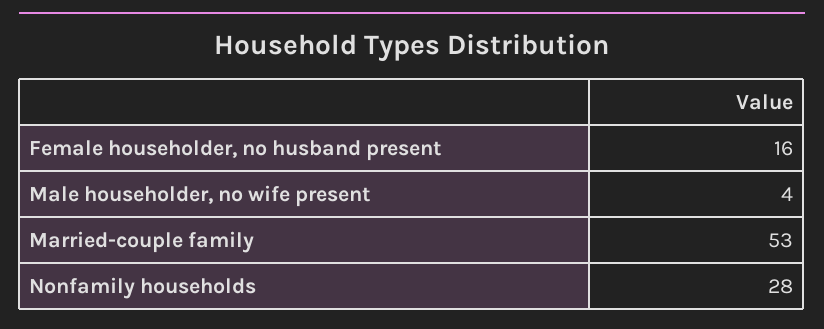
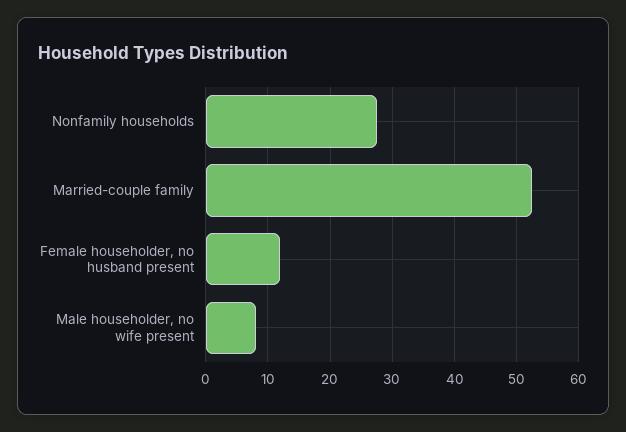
  {
-   "Female householder, no husband present": 16,
+   "Female householder, no husband present": 12,
-   "Male householder, no wife present": 4,
+   "Male householder, no wife present": 8,
    "Married-couple family": 53,
    "Nonfamily households": 28
  }

